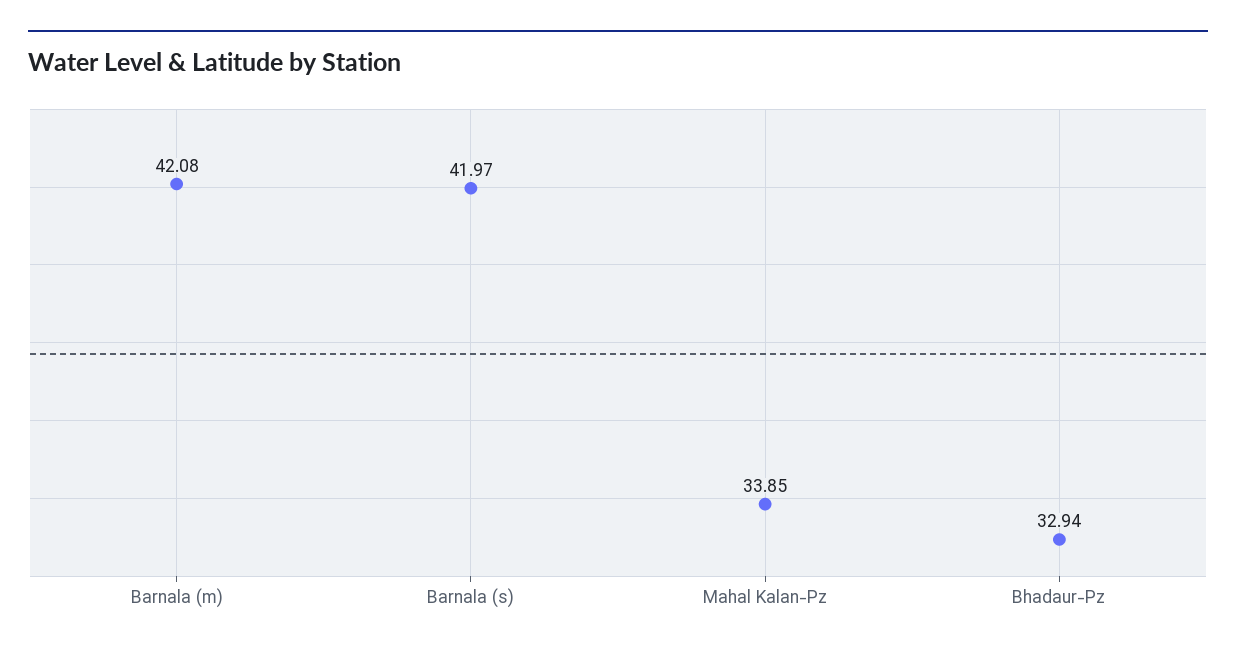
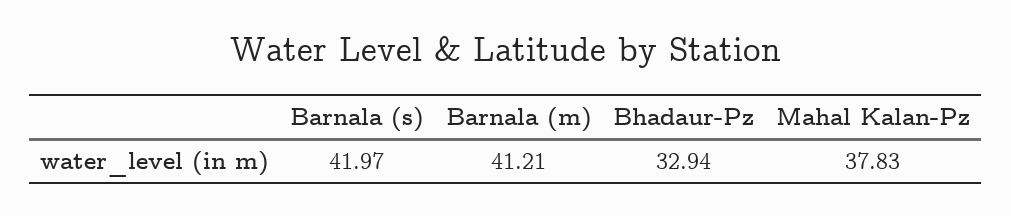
  {
-   "Barnala (m)": 42.08,
+   "Barnala (m)": 41.21,
    "Barnala (s)": 41.97,
-   "Mahal Kalan-Pz": 33.85,
+   "Mahal Kalan-Pz": 37.83,
    "Bhadaur-Pz": 32.94
  }

